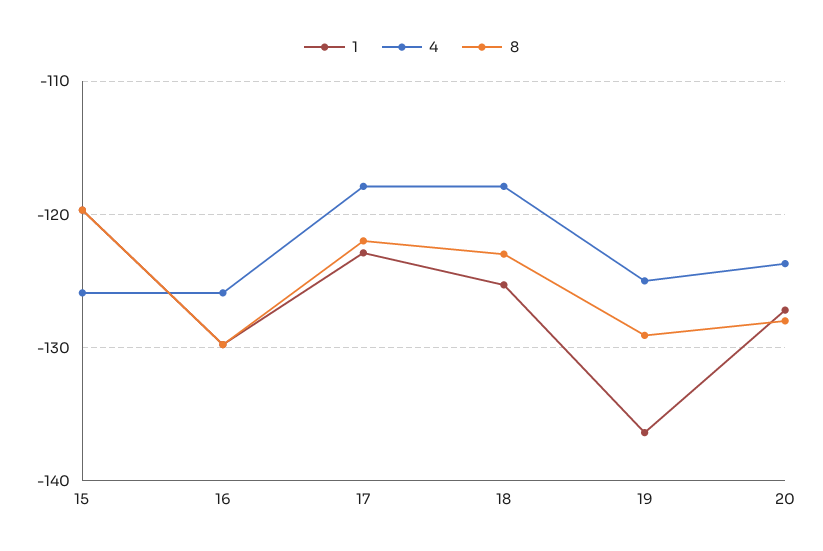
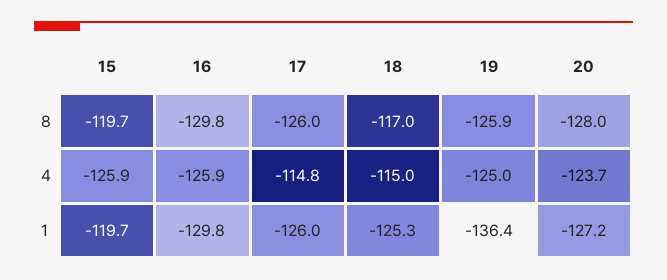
  {
    "1": {
      "15": -119.7,
      "16": -129.8,
-     "17": -123,
+     "17": -126,
      "18": -125.3,
      "19": -136.4,
      "20": -127.2
    },
    "4": {
      "15": -125.9,
      "16": -125.9,
-     "17": -118,
+     "17": -114.8,
-     "18": -118,
+     "18": -115,
      "19": -125,
      "20": -123.7
    },
    "8": {
      "15": -119.7,
      "16": -129.8,
-     "17": -122,
+     "17": -126,
-     "18": -123,
+     "18": -117,
-     "19": -129,
+     "19": -125.9,
      "20": -128
    }
  }

